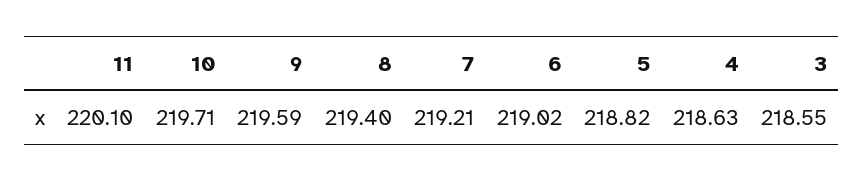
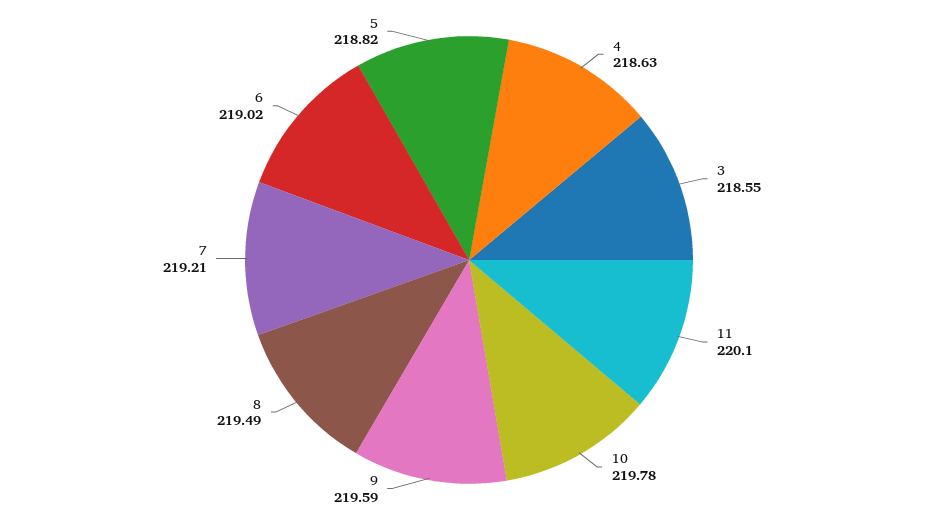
  {
    "11": 220.1,
-   "10": 219.71,
+   "10": 219.78,
    "9": 219.59,
-   "8": 219.4,
+   "8": 219.49,
    "7": 219.21,
    "6": 219.02,
    "5": 218.82,
    "4": 218.63,
    "3": 218.55
  }

